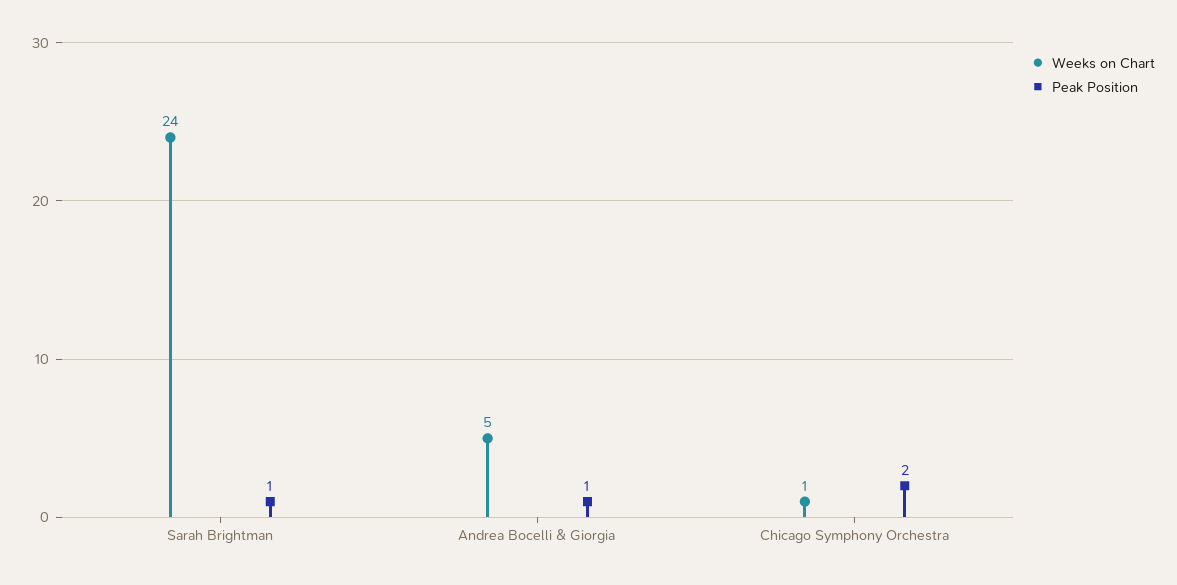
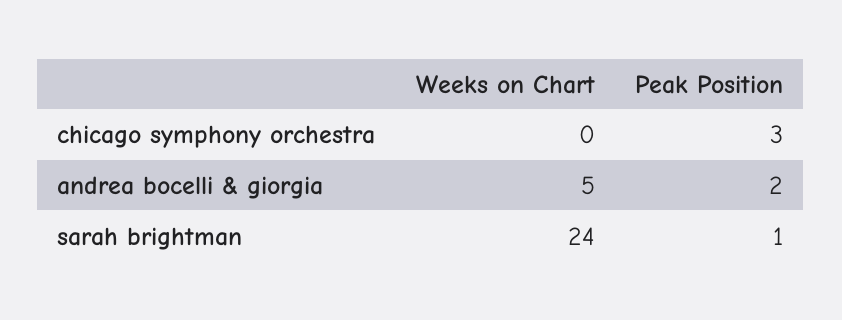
  {
    "Weeks on Chart": {
      "Sarah Brightman": 24,
      "Andrea Bocelli & Giorgia": 5,
-     "Chicago Symphony Orchestra": 1
+     "Chicago Symphony Orchestra": 0
    },
    "Peak Position": {
      "Sarah Brightman": 1,
-     "Andrea Bocelli & Giorgia": 1,
+     "Andrea Bocelli & Giorgia": 2,
-     "Chicago Symphony Orchestra": 2
+     "Chicago Symphony Orchestra": 3
    }
  }

